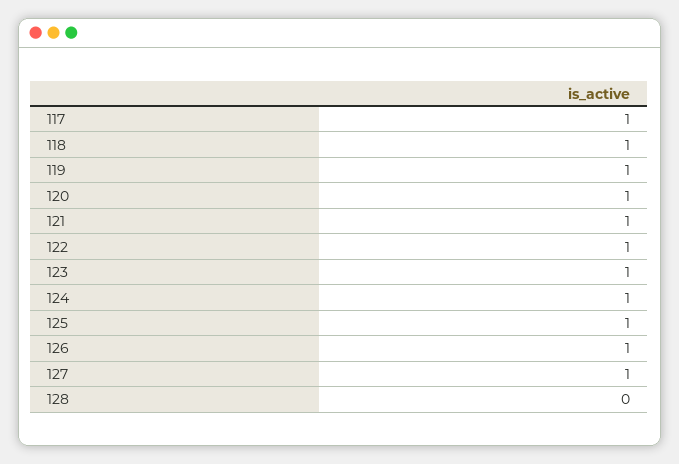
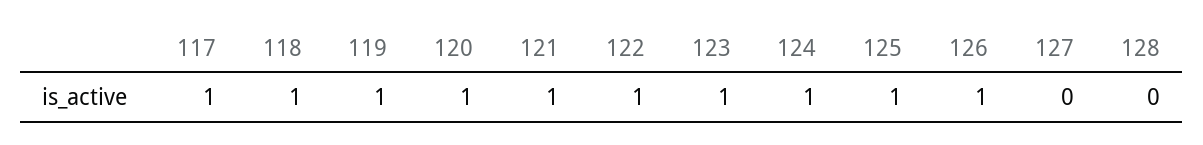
  {
    "117": 1,
    "118": 1,
    "119": 1,
    "120": 1,
    "121": 1,
    "122": 1,
    "123": 1,
    "124": 1,
    "125": 1,
    "126": 1,
-   "127": 1,
+   "127": 0,
    "128": 0
  }

